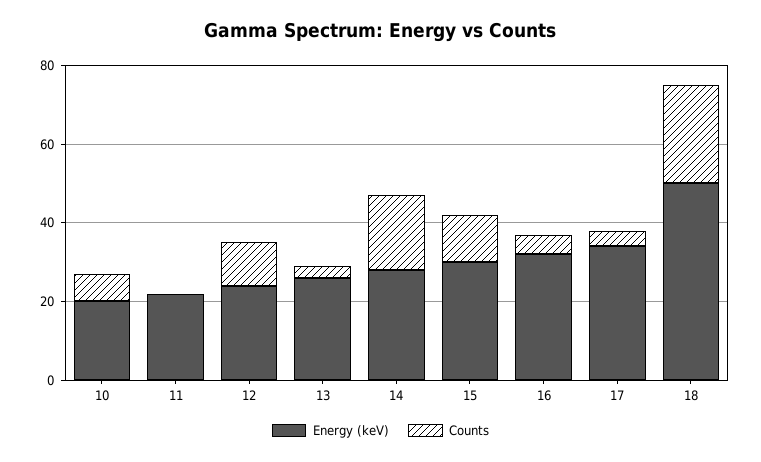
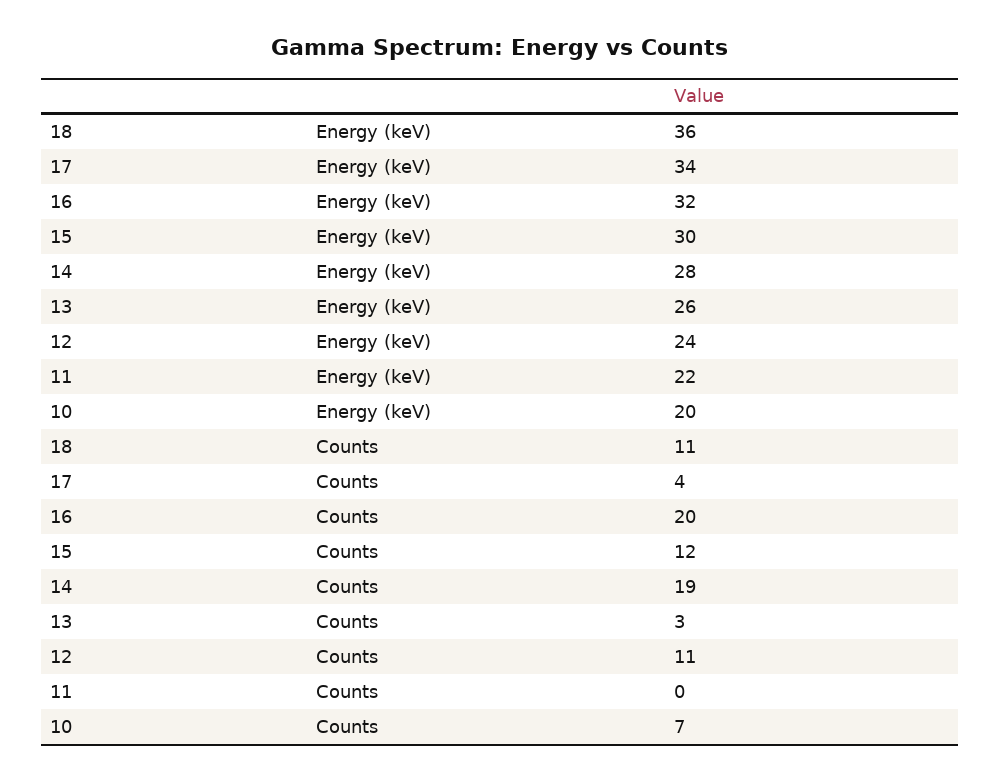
  {
    "Energy (keV)": {
      "10": 20,
      "11": 22,
      "12": 24,
      "13": 26,
      "14": 28,
      "15": 30,
      "16": 32,
      "17": 34,
-     "18": 50
+     "18": 36
    },
    "Counts": {
      "10": 7,
      "11": 0,
      "12": 11,
      "13": 3,
      "14": 19,
      "15": 12,
-     "16": 5,
+     "16": 20,
      "17": 4,
-     "18": 25
+     "18": 11
    }
  }

